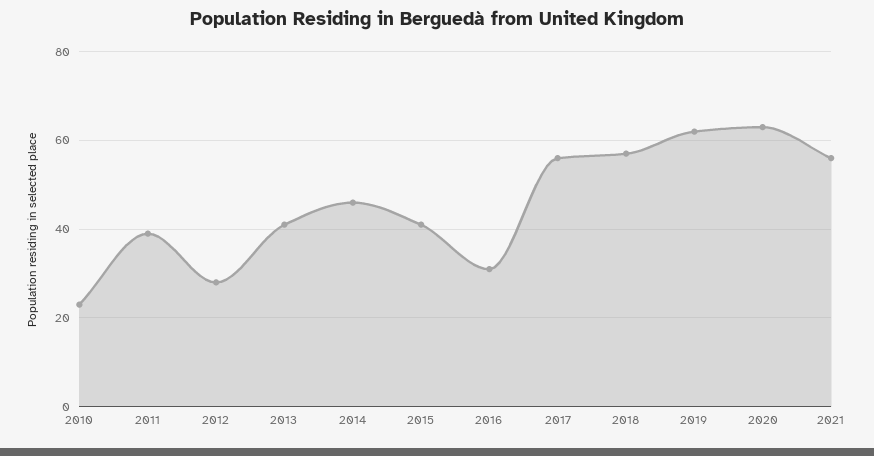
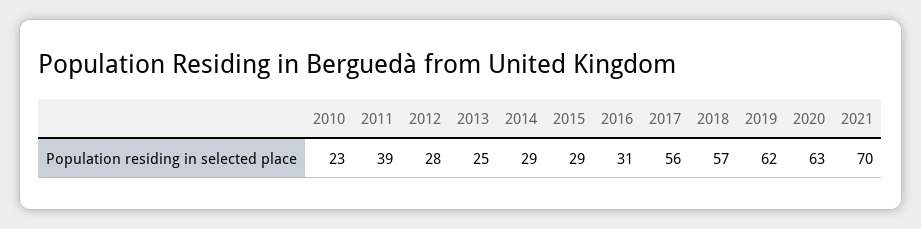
  {
    "2010": 23,
    "2011": 39,
    "2012": 28,
-   "2013": 40,
+   "2013": 25,
-   "2014": 45,
+   "2014": 29,
-   "2015": 40,
+   "2015": 29,
    "2016": 31,
    "2017": 56,
    "2018": 57,
    "2019": 62,
    "2020": 63,
-   "2021": 55
+   "2021": 70
  }

